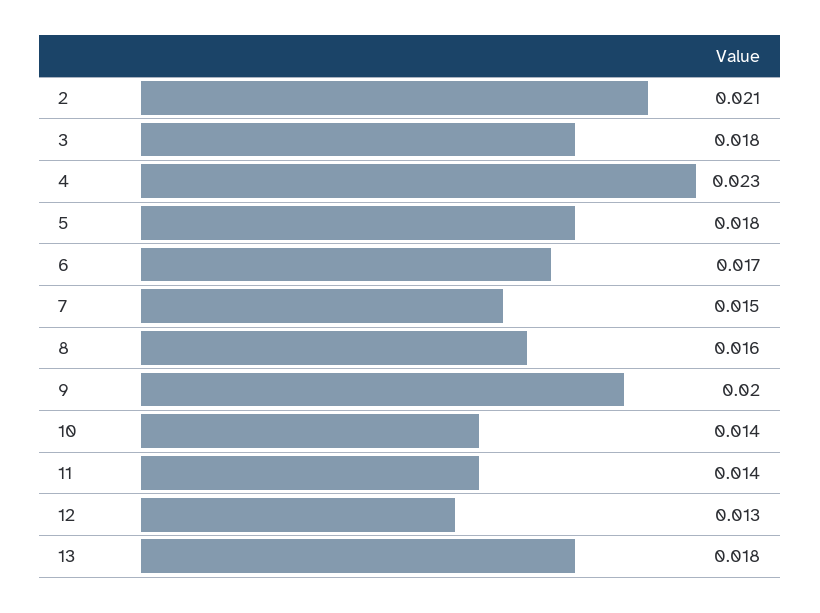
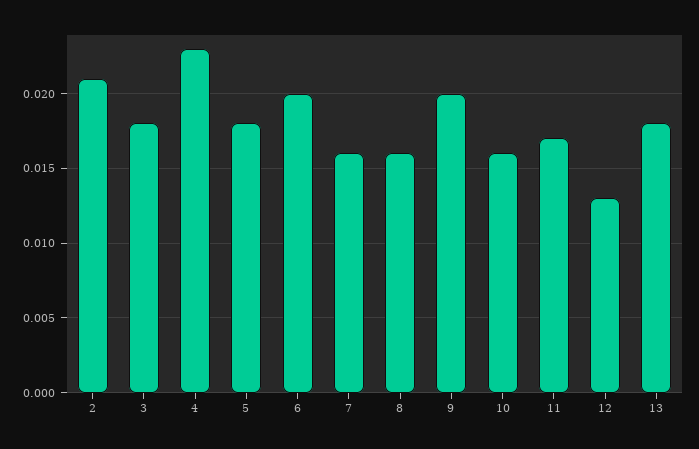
  {
    "2": 0.021,
    "3": 0.018,
    "4": 0.023,
    "5": 0.018,
-   "6": 0.017,
+   "6": 0.02,
-   "7": 0.015,
+   "7": 0.016,
    "8": 0.016,
    "9": 0.02,
-   "10": 0.014,
+   "10": 0.016,
-   "11": 0.014,
+   "11": 0.017,
    "12": 0.013,
    "13": 0.018
  }

